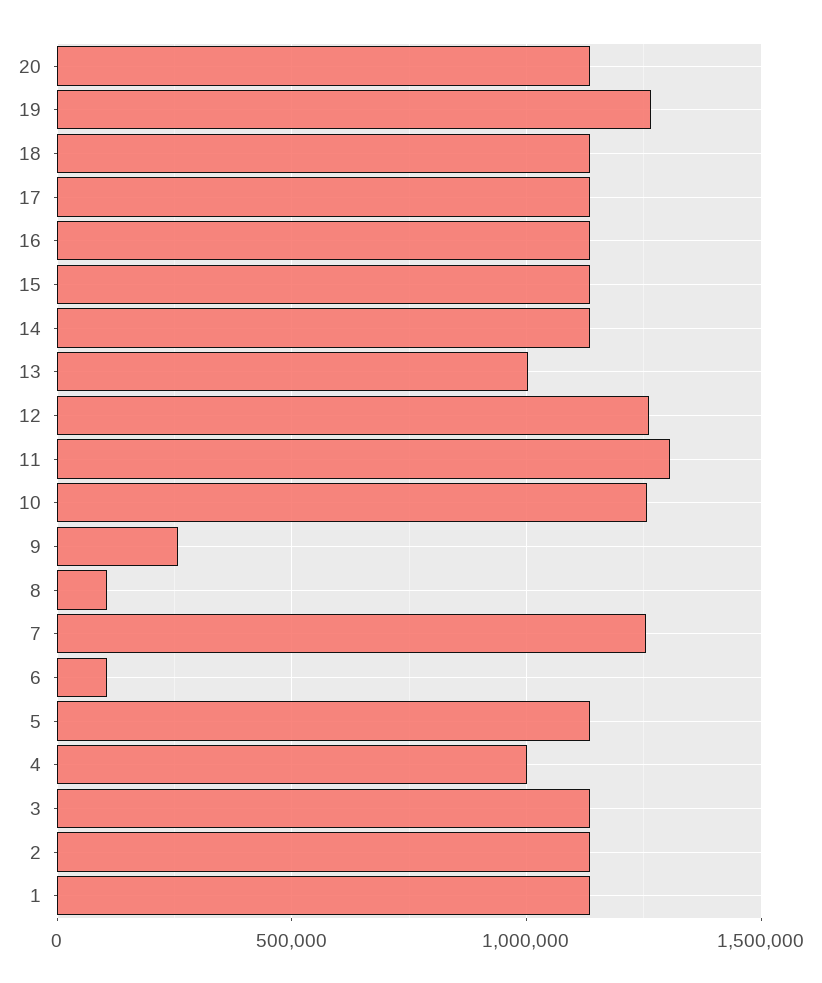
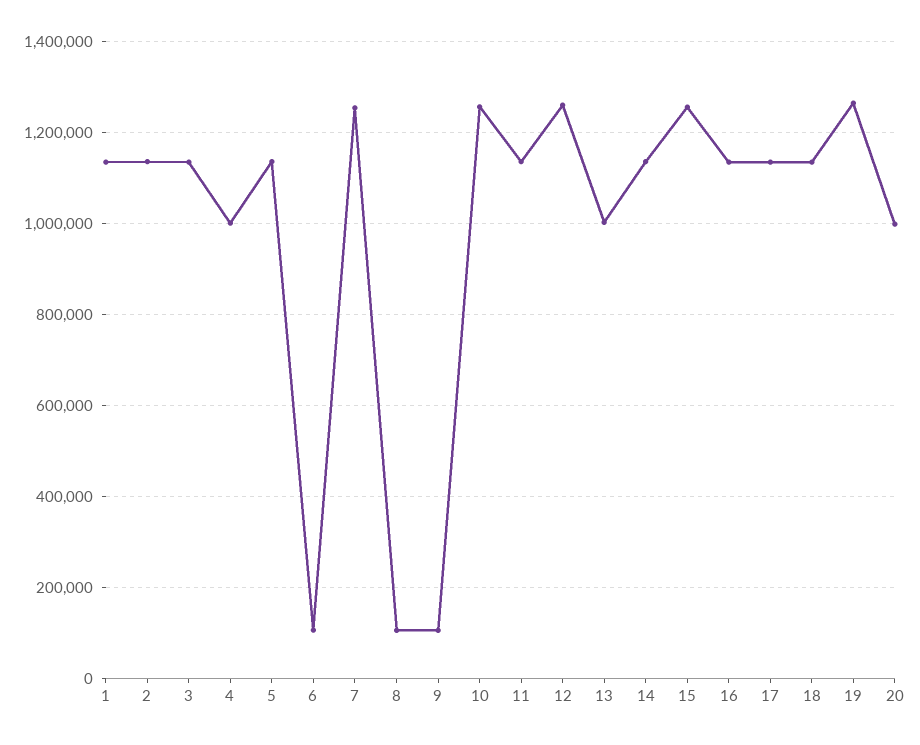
  {
-   "20": 1150000,
+   "20": 1000000,
    "19": 1260000,
    "18": 1140000,
    "17": 1140000,
    "16": 1140000,
-   "15": 1150000,
+   "15": 1260000,
    "14": 1140000,
    "13": 1000000,
    "12": 1260000,
-   "11": 1300000,
+   "11": 1140000,
    "10": 1260000,
-   "9": 250000,
+   "9": 100000,
    "8": 100000,
    "7": 1260000,
    "6": 100000,
    "5": 1140000,
    "4": 1000000,
    "3": 1140000,
    "2": 1140000,
    "1": 1140000
  }

